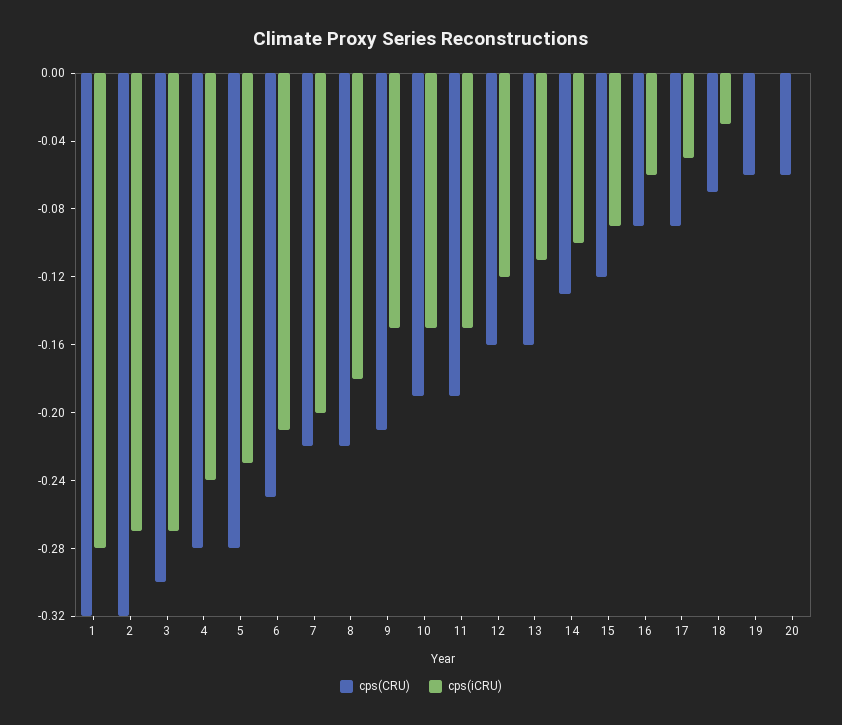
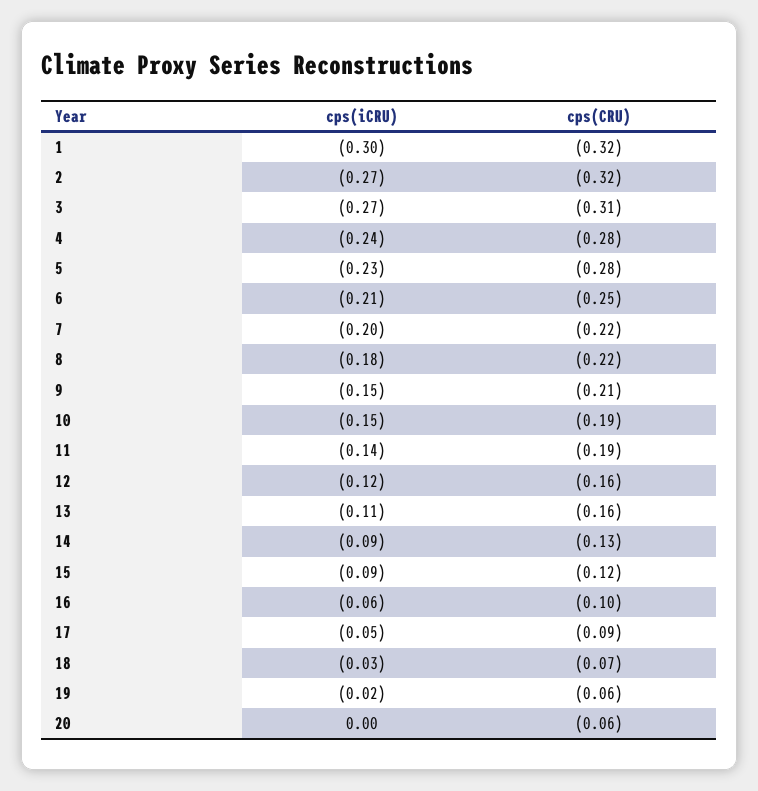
  {
    "cps(CRU)": {
      "1": -0.32,
      "2": -0.32,
-     "3": -0.3,
+     "3": -0.31,
      "4": -0.28,
      "5": -0.28,
      "6": -0.25,
      "7": -0.22,
      "8": -0.22,
      "9": -0.21,
      "10": -0.19,
      "11": -0.19,
      "12": -0.16,
      "13": -0.16,
      "14": -0.13,
      "15": -0.12,
-     "16": -0.09,
+     "16": -0.1,
      "17": -0.09,
      "18": -0.07,
      "19": -0.06,
      "20": -0.06
    },
    "cps(iCRU)": {
-     "1": -0.28,
+     "1": -0.3,
      "2": -0.27,
      "3": -0.27,
      "4": -0.24,
      "5": -0.23,
      "6": -0.21,
      "7": -0.2,
      "8": -0.18,
      "9": -0.15,
      "10": -0.15,
-     "11": -0.15,
+     "11": -0.14,
      "12": -0.12,
      "13": -0.11,
-     "14": -0.1,
+     "14": -0.09,
      "15": -0.09,
      "16": -0.06,
      "17": -0.05,
      "18": -0.03,
-     "19": 0,
+     "19": -0.02,
      "20": 0
    }
  }

